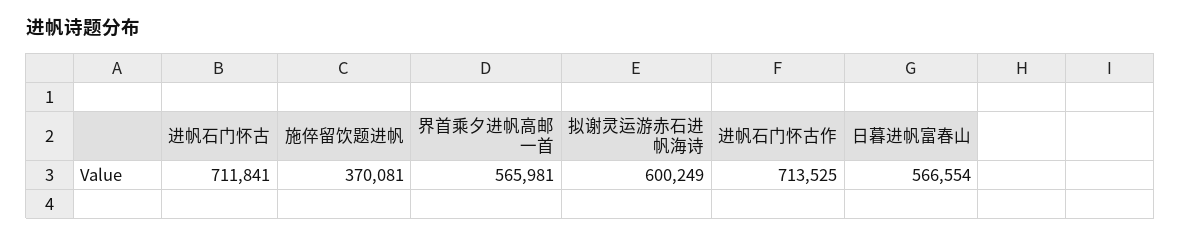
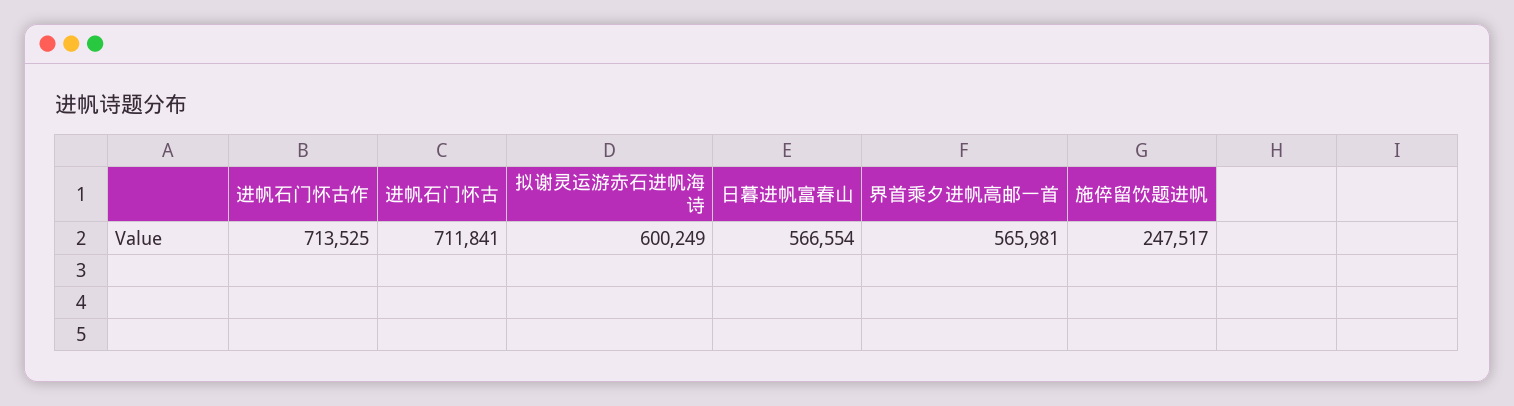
  {
    "进帆石门怀古": 711841,
-   "施倅留饮题进帆": 370081,
+   "施倅留饮题进帆": 247517,
    "界首乘夕进帆高邮一首": 565981,
    "拟谢灵运游赤石进帆海诗": 600249,
    "进帆石门怀古作": 713525,
    "日暮进帆富春山": 566554
  }

